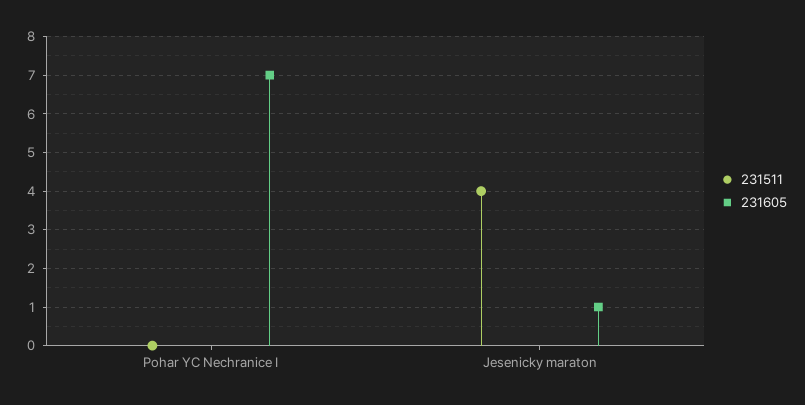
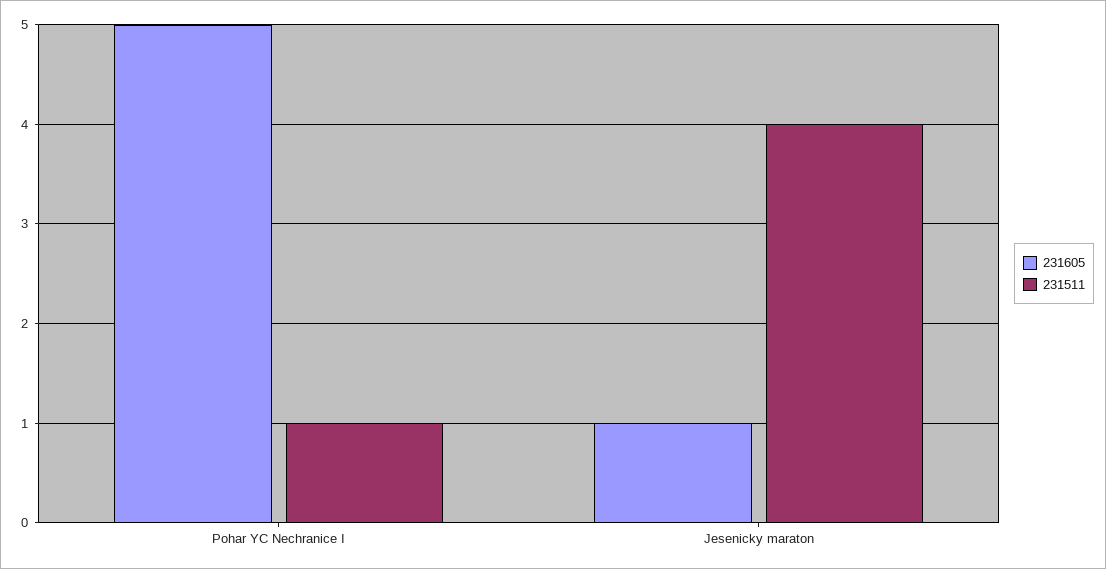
  {
    "231511": {
-     "Pohar YC Nechranice I": 0,
+     "Pohar YC Nechranice I": 1,
      "Jesenicky maraton": 4
    },
    "231605": {
-     "Pohar YC Nechranice I": 7,
+     "Pohar YC Nechranice I": 5,
      "Jesenicky maraton": 1
    }
  }

